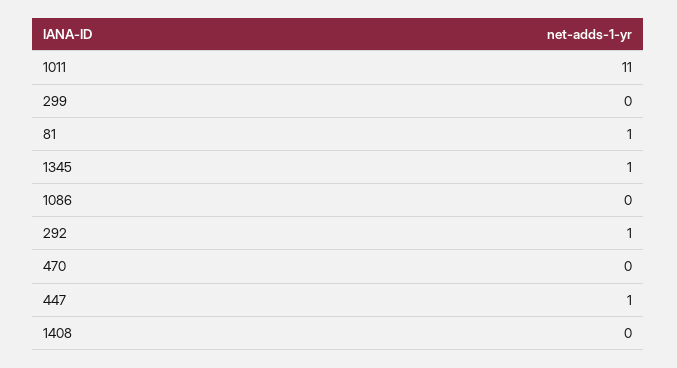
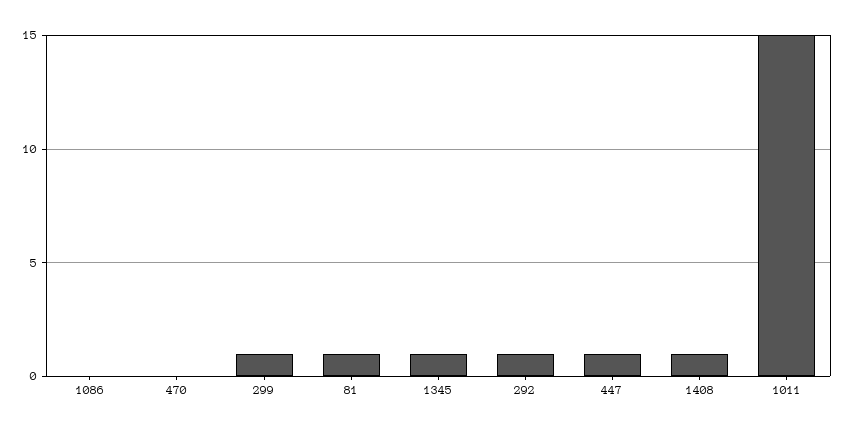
  {
-   "1011": 11,
+   "1011": 15,
-   "299": 0,
+   "299": 1,
    "81": 1,
    "1345": 1,
    "1086": 0,
    "292": 1,
    "470": 0,
    "447": 1,
-   "1408": 0
+   "1408": 1
  }

